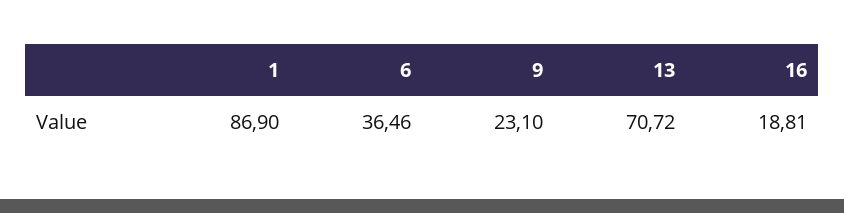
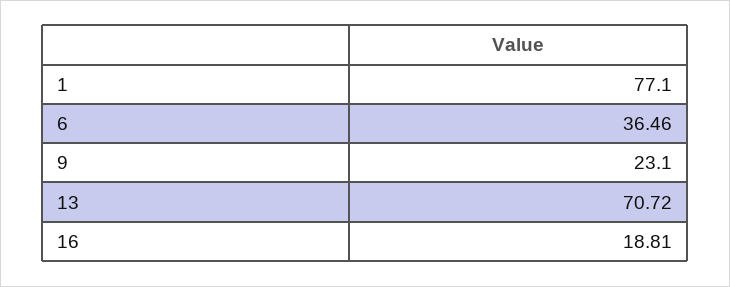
  {
-   "1": 86.9,
+   "1": 77.1,
    "6": 36.46,
    "9": 23.1,
    "13": 70.72,
    "16": 18.81
  }

